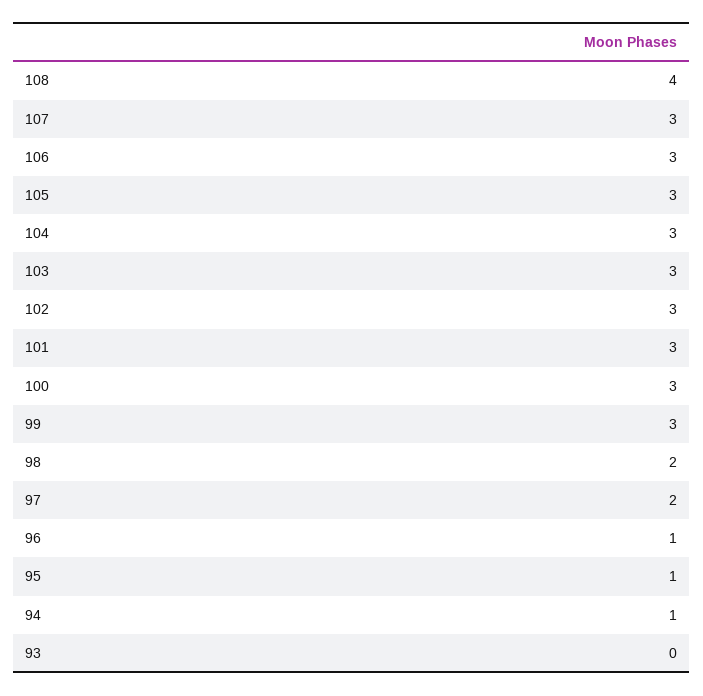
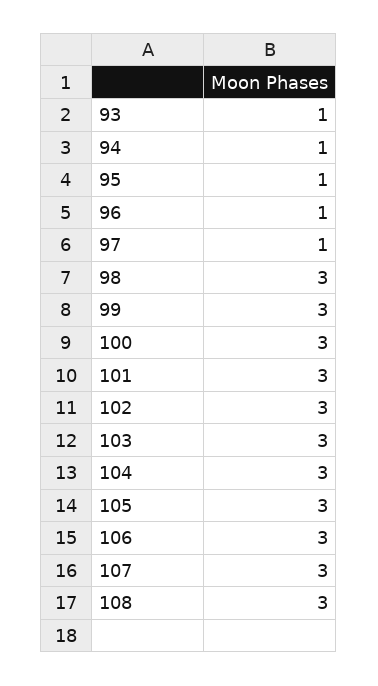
  {
-   "108": 4,
+   "108": 3,
    "107": 3,
    "106": 3,
    "105": 3,
    "104": 3,
    "103": 3,
    "102": 3,
    "101": 3,
    "100": 3,
    "99": 3,
-   "98": 2,
+   "98": 3,
-   "97": 2,
+   "97": 1,
    "96": 1,
    "95": 1,
    "94": 1,
-   "93": 0
+   "93": 1
  }

